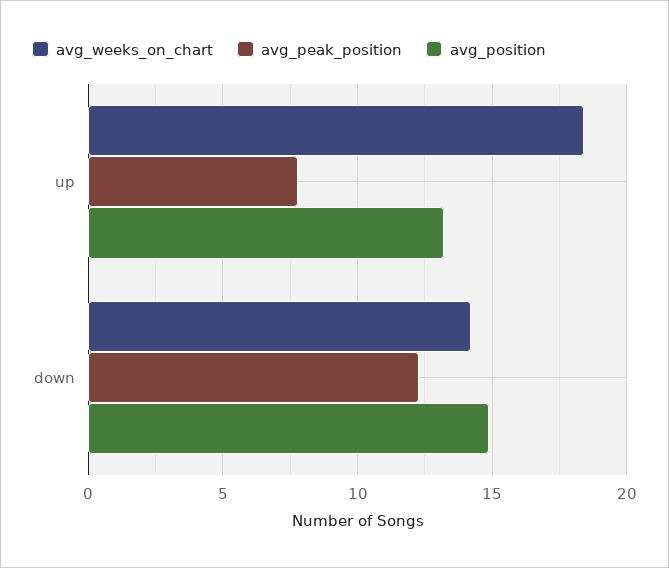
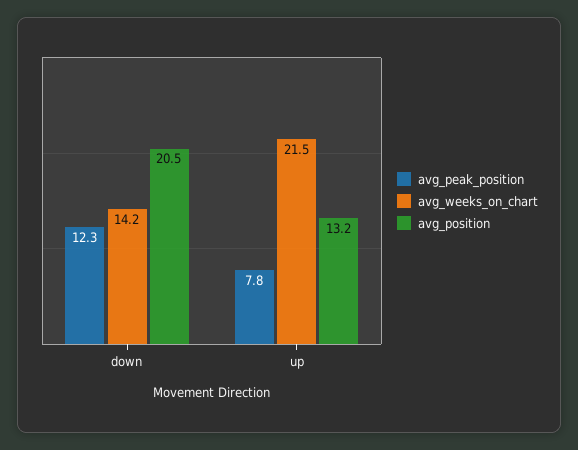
  {
    "avg_weeks_on_chart": {
-     "up": 18.5,
+     "up": 21.5,
      "down": 14.2
    },
    "avg_peak_position": {
      "up": 7.8,
      "down": 12.3
    },
    "avg_position": {
      "up": 13.2,
-     "down": 15
+     "down": 20.5
    }
  }

